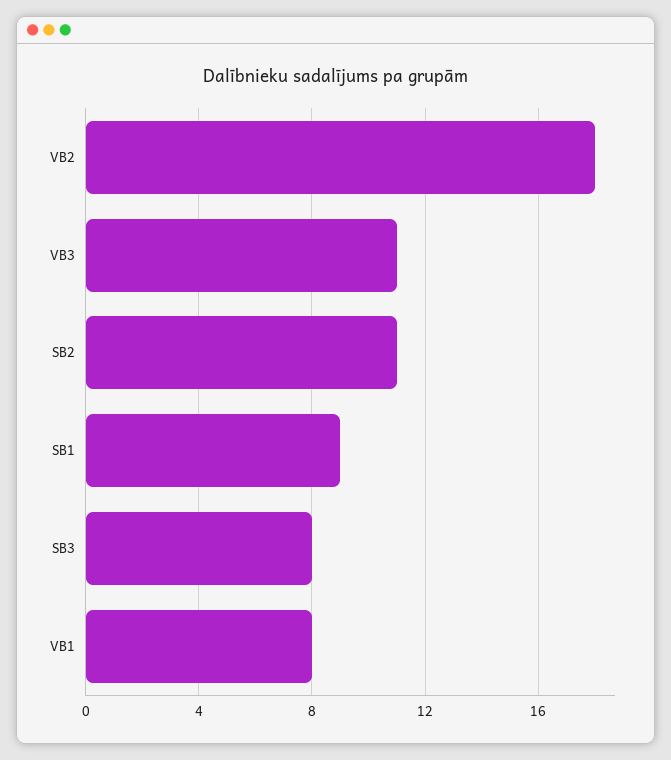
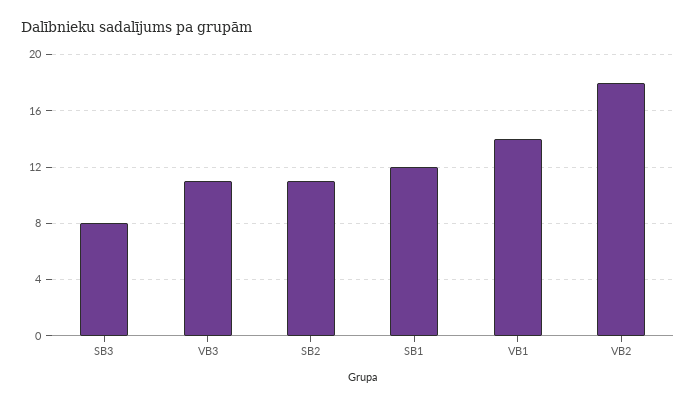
  {
    "VB2": 18,
    "VB3": 11,
    "SB2": 11,
-   "SB1": 9,
+   "SB1": 12,
    "SB3": 8,
-   "VB1": 8
+   "VB1": 14
  }

